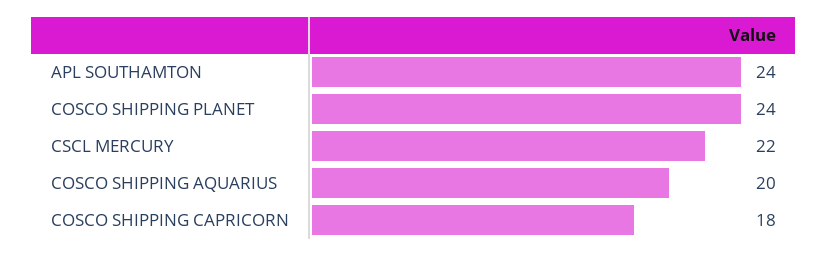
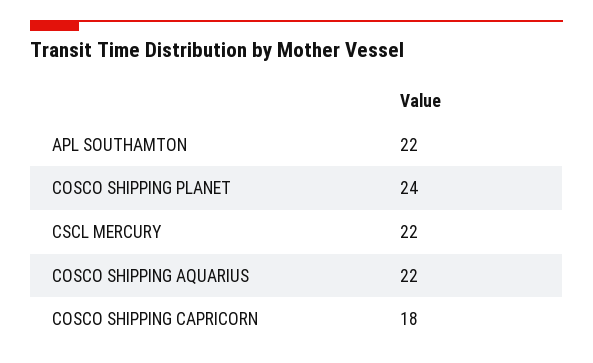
  {
-   "APL SOUTHAMTON": 24,
+   "APL SOUTHAMTON": 22,
    "COSCO SHIPPING PLANET": 24,
    "CSCL MERCURY": 22,
-   "COSCO SHIPPING AQUARIUS": 20,
+   "COSCO SHIPPING AQUARIUS": 22,
    "COSCO SHIPPING CAPRICORN": 18
  }

